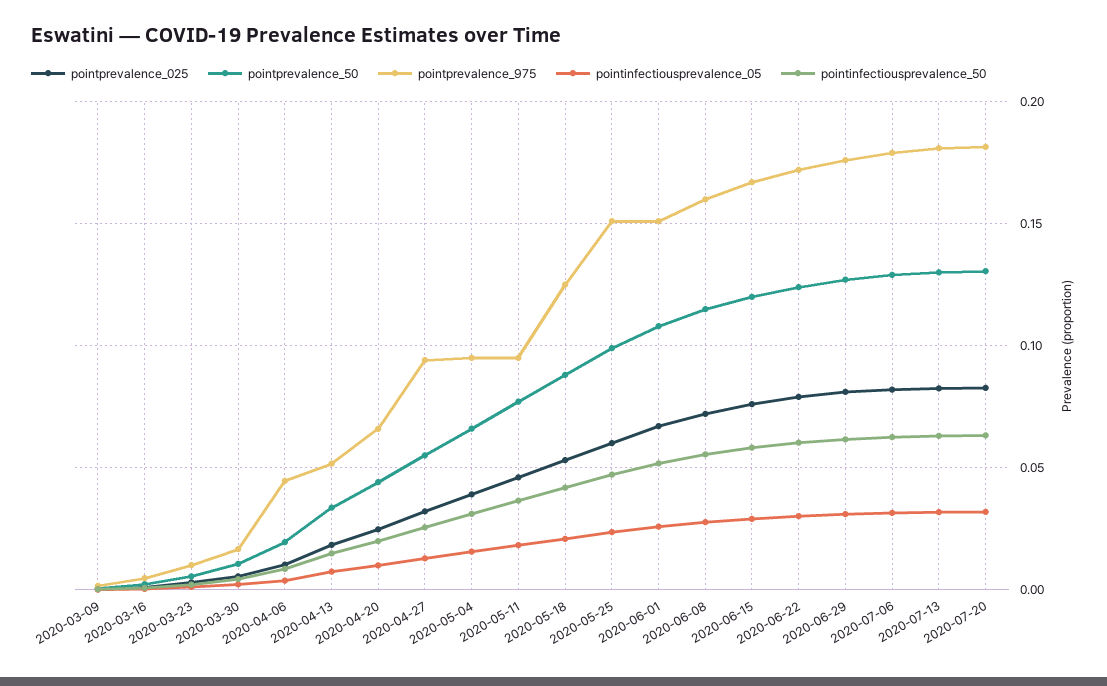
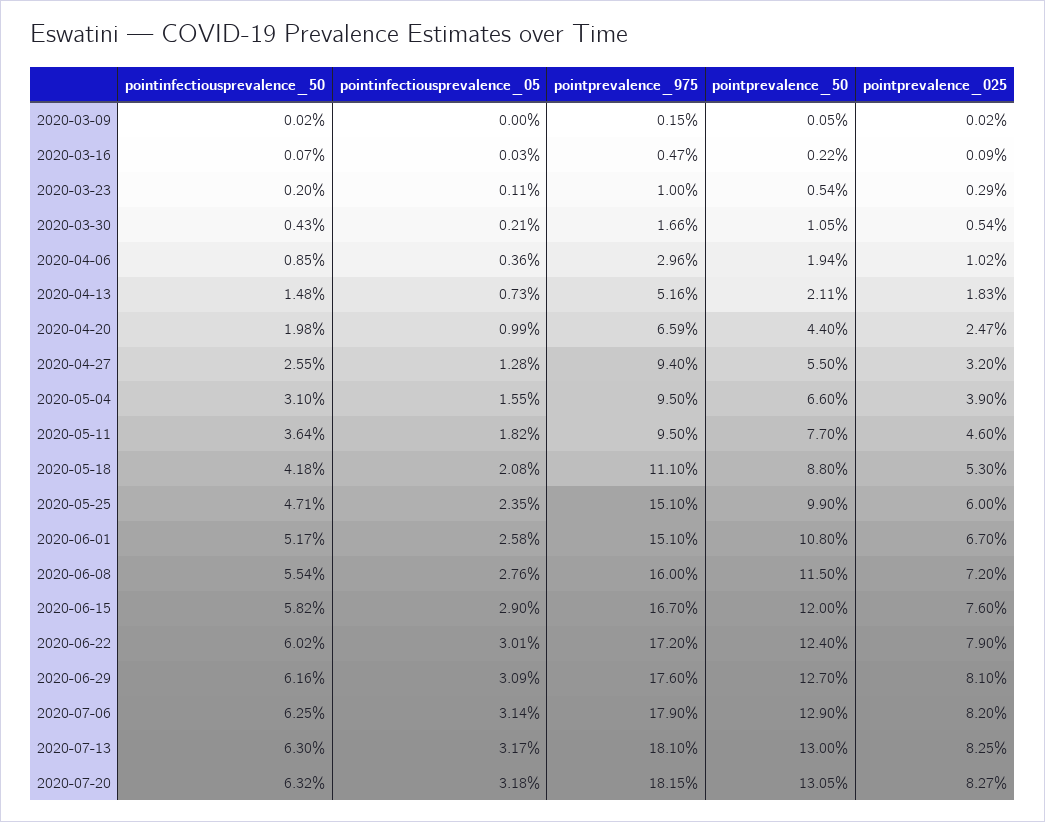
  {
    "pointprevalence_025": {
      "2020-03-09": 0.0002,
      "2020-03-16": 0.0009,
      "2020-03-23": 0.0029,
      "2020-03-30": 0.0054,
      "2020-04-06": 0.0102,
      "2020-04-13": 0.0183,
      "2020-04-20": 0.0247,
      "2020-04-27": 0.032,
      "2020-05-04": 0.039,
      "2020-05-11": 0.046,
      "2020-05-18": 0.053,
      "2020-05-25": 0.06,
      "2020-06-01": 0.067,
      "2020-06-08": 0.072,
      "2020-06-15": 0.076,
      "2020-06-22": 0.079,
      "2020-06-29": 0.081,
      "2020-07-06": 0.082,
      "2020-07-13": 0.0825,
      "2020-07-20": 0.0827
    },
    "pointprevalence_50": {
      "2020-03-09": 0.0005,
      "2020-03-16": 0.0022,
      "2020-03-23": 0.0054,
      "2020-03-30": 0.0105,
      "2020-04-06": 0.0194,
-     "2020-04-13": 0.035,
+     "2020-04-13": 0.0211,
      "2020-04-20": 0.044,
      "2020-04-27": 0.055,
      "2020-05-04": 0.066,
      "2020-05-11": 0.077,
      "2020-05-18": 0.088,
      "2020-05-25": 0.099,
      "2020-06-01": 0.108,
      "2020-06-08": 0.115,
      "2020-06-15": 0.12,
      "2020-06-22": 0.124,
      "2020-06-29": 0.127,
      "2020-07-06": 0.129,
      "2020-07-13": 0.13,
      "2020-07-20": 0.1305
    },
    "pointprevalence_975": {
      "2020-03-09": 0.0015,
      "2020-03-16": 0.0047,
      "2020-03-23": 0.01,
      "2020-03-30": 0.0166,
-     "2020-04-06": 0.045,
+     "2020-04-06": 0.0296,
      "2020-04-13": 0.0516,
      "2020-04-20": 0.0659,
      "2020-04-27": 0.094,
      "2020-05-04": 0.095,
      "2020-05-11": 0.095,
-     "2020-05-18": 0.125,
+     "2020-05-18": 0.111,
      "2020-05-25": 0.151,
      "2020-06-01": 0.151,
      "2020-06-08": 0.16,
      "2020-06-15": 0.167,
      "2020-06-22": 0.172,
      "2020-06-29": 0.176,
      "2020-07-06": 0.179,
      "2020-07-13": 0.181,
      "2020-07-20": 0.1815
    },
    "pointinfectiousprevalence_05": {
      "2020-03-09": 0,
      "2020-03-16": 0.0003,
      "2020-03-23": 0.0011,
      "2020-03-30": 0.0021,
      "2020-04-06": 0.0036,
      "2020-04-13": 0.0073,
      "2020-04-20": 0.0099,
      "2020-04-27": 0.0128,
      "2020-05-04": 0.0155,
      "2020-05-11": 0.0182,
      "2020-05-18": 0.0208,
      "2020-05-25": 0.0235,
      "2020-06-01": 0.0258,
      "2020-06-08": 0.0276,
      "2020-06-15": 0.029,
      "2020-06-22": 0.0301,
      "2020-06-29": 0.0309,
      "2020-07-06": 0.0314,
      "2020-07-13": 0.0317,
      "2020-07-20": 0.0318
    },
    "pointinfectiousprevalence_50": {
      "2020-03-09": 0.0002,
      "2020-03-16": 0.0007,
      "2020-03-23": 0.002,
      "2020-03-30": 0.0043,
      "2020-04-06": 0.0085,
      "2020-04-13": 0.0148,
      "2020-04-20": 0.0198,
      "2020-04-27": 0.0255,
      "2020-05-04": 0.031,
      "2020-05-11": 0.0364,
      "2020-05-18": 0.0418,
      "2020-05-25": 0.0471,
      "2020-06-01": 0.0517,
      "2020-06-08": 0.0554,
      "2020-06-15": 0.0582,
      "2020-06-22": 0.0602,
      "2020-06-29": 0.0616,
      "2020-07-06": 0.0625,
      "2020-07-13": 0.063,
      "2020-07-20": 0.0632
    }
  }

